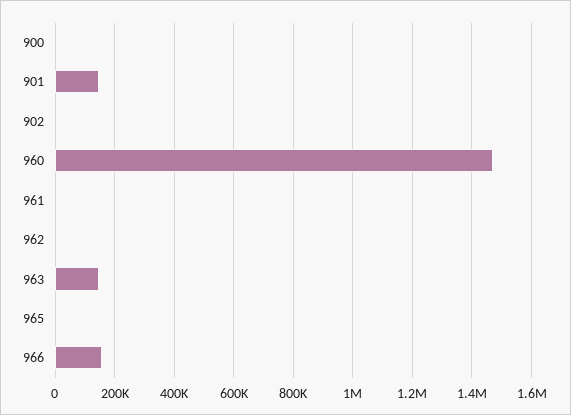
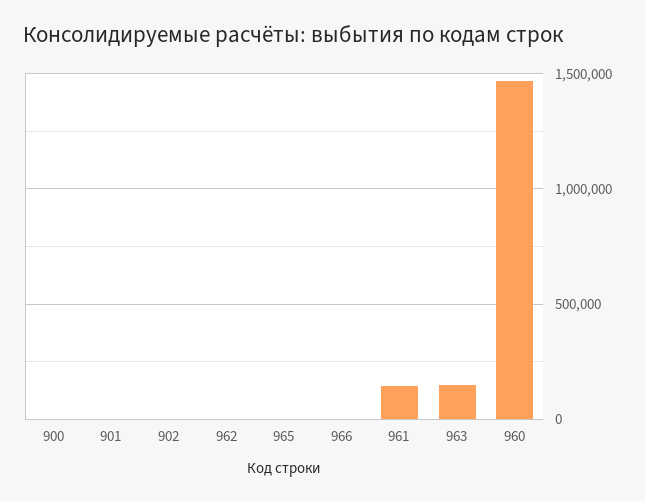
  {
    "900": 0,
-   "901": 150000,
+   "901": 0,
    "902": 0,
    "960": 1475000,
-   "961": 0,
+   "961": 150000,
    "962": 0,
    "963": 150000,
    "965": 0,
-   "966": 150000
+   "966": 0
  }

